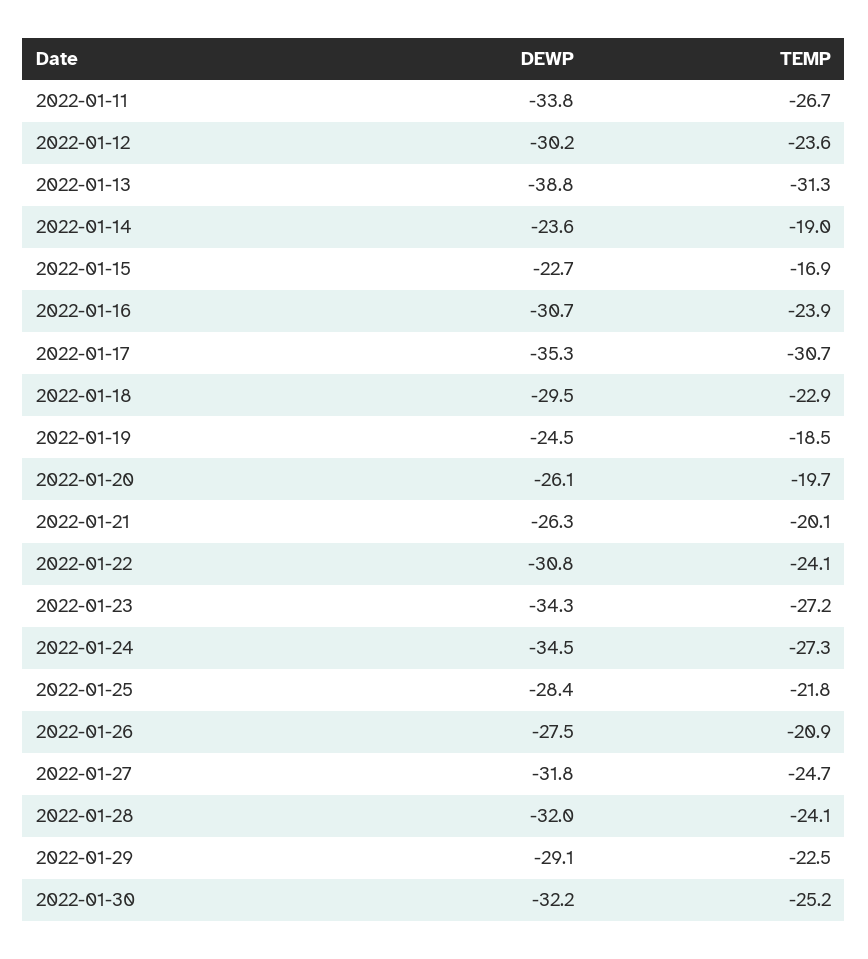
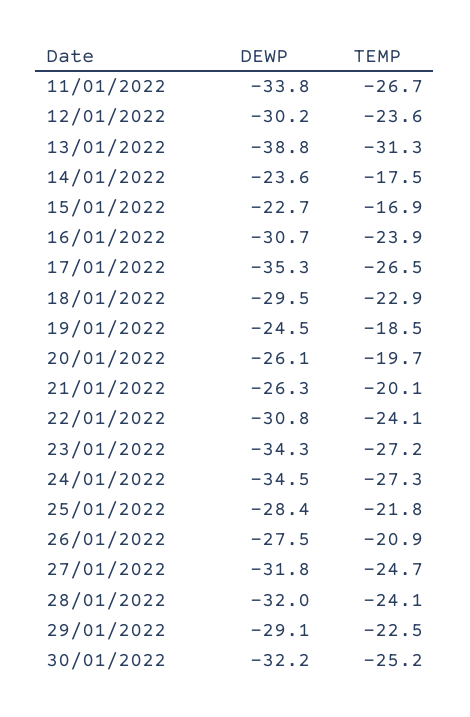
  {
    "DEWP": {
      "2022-01-11": -33.8,
      "2022-01-12": -30.2,
      "2022-01-13": -38.8,
      "2022-01-14": -23.6,
      "2022-01-15": -22.7,
      "2022-01-16": -30.7,
      "2022-01-17": -35.3,
      "2022-01-18": -29.5,
      "2022-01-19": -24.5,
      "2022-01-20": -26.1,
      "2022-01-21": -26.3,
      "2022-01-22": -30.8,
      "2022-01-23": -34.3,
      "2022-01-24": -34.5,
      "2022-01-25": -28.4,
      "2022-01-26": -27.5,
      "2022-01-27": -31.8,
      "2022-01-28": -32,
      "2022-01-29": -29.1,
      "2022-01-30": -32.2
    },
    "TEMP": {
      "2022-01-11": -26.7,
      "2022-01-12": -23.6,
      "2022-01-13": -31.3,
-     "2022-01-14": -19,
+     "2022-01-14": -17.5,
      "2022-01-15": -16.9,
      "2022-01-16": -23.9,
-     "2022-01-17": -30.7,
+     "2022-01-17": -26.5,
      "2022-01-18": -22.9,
      "2022-01-19": -18.5,
      "2022-01-20": -19.7,
      "2022-01-21": -20.1,
      "2022-01-22": -24.1,
      "2022-01-23": -27.2,
      "2022-01-24": -27.3,
      "2022-01-25": -21.8,
      "2022-01-26": -20.9,
      "2022-01-27": -24.7,
      "2022-01-28": -24.1,
      "2022-01-29": -22.5,
      "2022-01-30": -25.2
    }
  }

